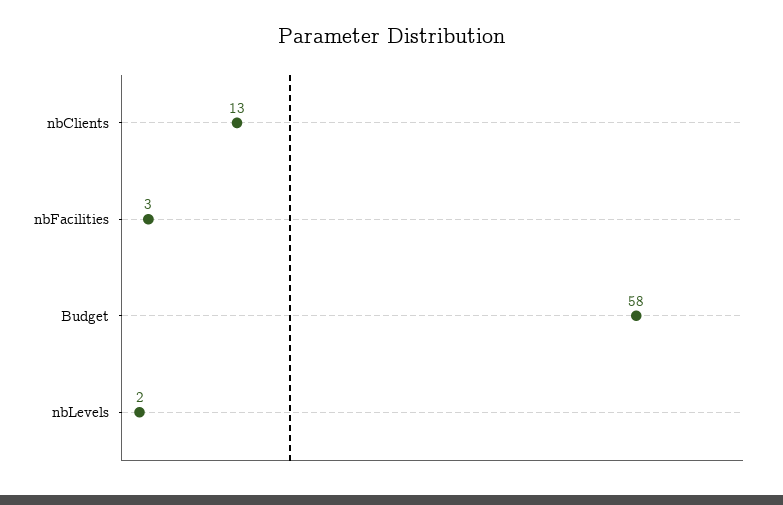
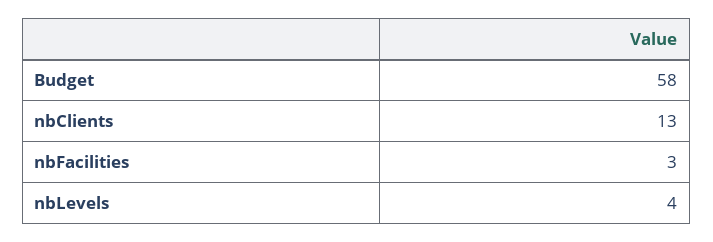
  {
    "nbClients": 13,
    "nbFacilities": 3,
    "Budget": 58,
-   "nbLevels": 2
+   "nbLevels": 4
  }

